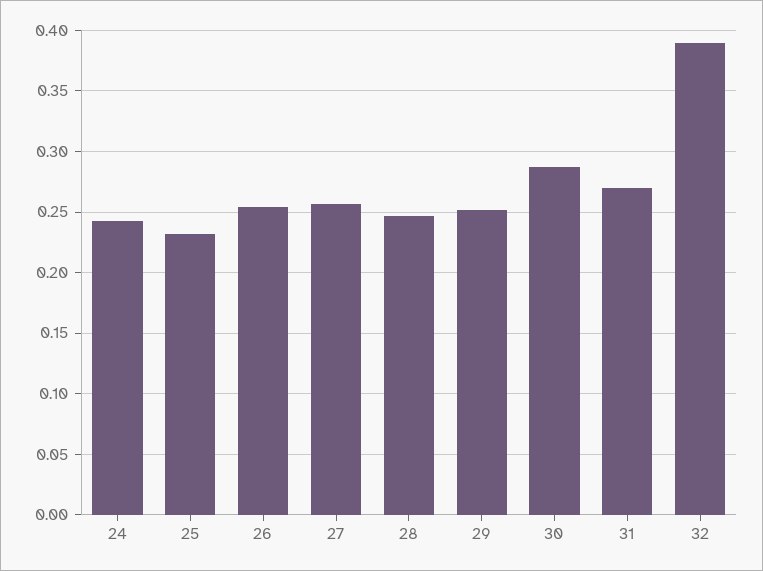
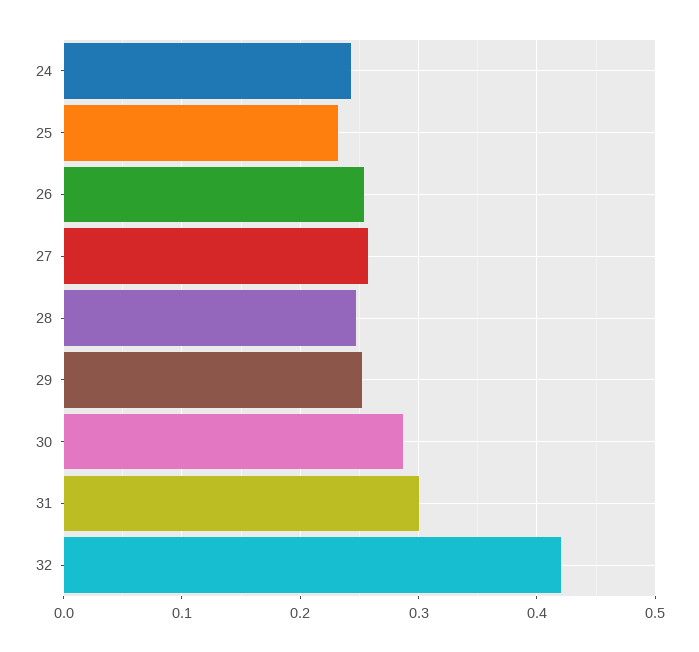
  {
    "24": 0.245,
    "25": 0.23,
    "26": 0.255,
    "27": 0.255,
    "28": 0.245,
    "29": 0.25,
    "30": 0.285,
-   "31": 0.27,
+   "31": 0.3,
-   "32": 0.39
+   "32": 0.42
  }

